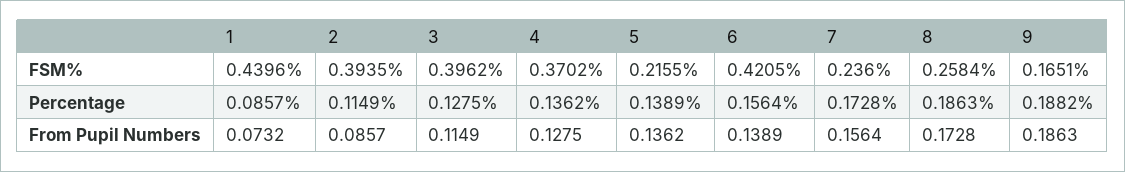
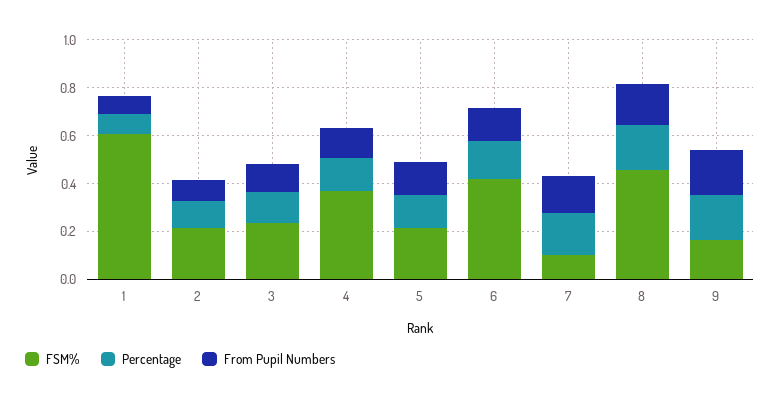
  {
    "FSM%": {
-     "1": 0.4396,
+     "1": 0.6,
-     "2": 0.3935,
+     "2": 0.2,
-     "3": 0.3962,
+     "3": 0.25,
      "4": 0.3702,
      "5": 0.2155,
      "6": 0.4205,
-     "7": 0.236,
+     "7": 0.1,
-     "8": 0.2584,
+     "8": 0.45,
      "9": 0.1651
    },
    "Percentage": {
      "1": 0.0857,
      "2": 0.1149,
      "3": 0.1275,
      "4": 0.1362,
      "5": 0.1389,
      "6": 0.1564,
      "7": 0.1728,
      "8": 0.1863,
      "9": 0.1882
    },
    "From Pupil Numbers": {
      "1": 0.0732,
      "2": 0.0857,
      "3": 0.1149,
      "4": 0.1275,
      "5": 0.1362,
      "6": 0.1389,
      "7": 0.1564,
      "8": 0.1728,
      "9": 0.1863
    }
  }

